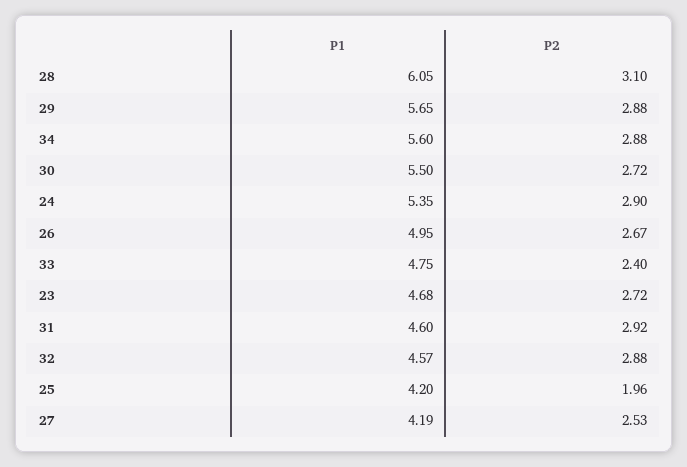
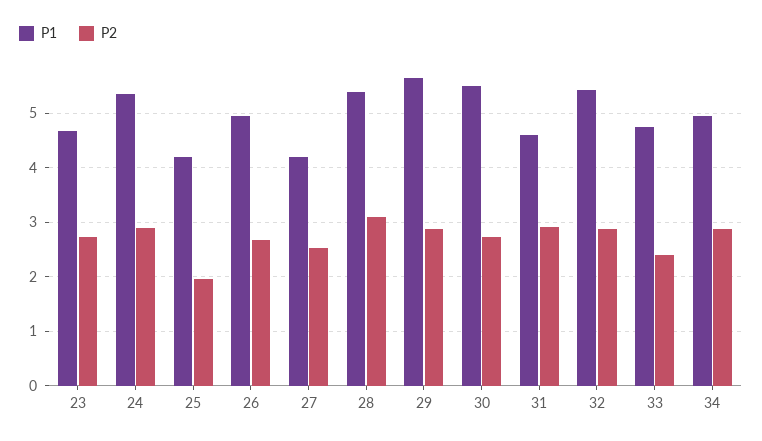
  {
    "P1": {
-     "28": 6.05,
+     "28": 5.4,
      "29": 5.65,
-     "34": 5.6,
+     "34": 5,
      "30": 5.5,
      "24": 5.35,
      "26": 4.95,
      "33": 4.75,
      "23": 4.68,
      "31": 4.6,
-     "32": 4.57,
+     "32": 5.4,
      "25": 4.2,
      "27": 4.19
    },
    "P2": {
      "28": 3.1,
      "29": 2.88,
      "34": 2.88,
      "30": 2.72,
      "24": 2.9,
      "26": 2.67,
      "33": 2.4,
      "23": 2.72,
      "31": 2.92,
      "32": 2.88,
      "25": 1.96,
      "27": 2.53
    }
  }

